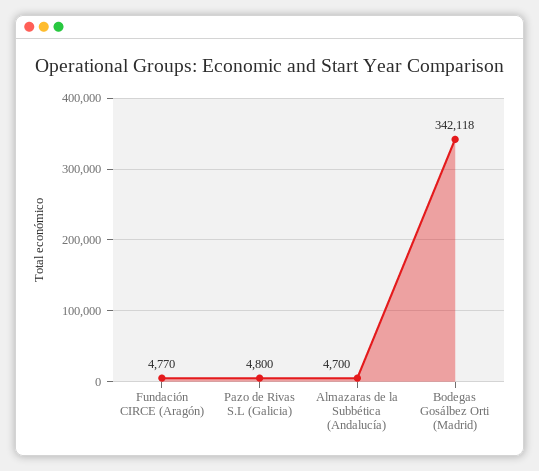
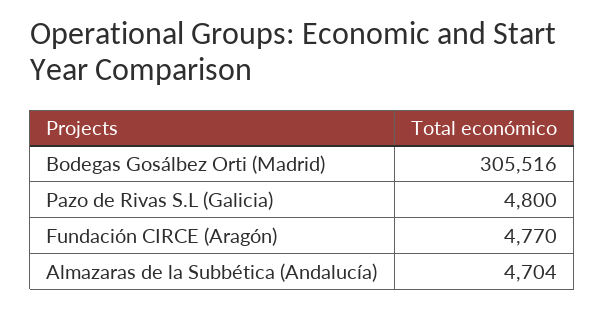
  {
    "Fundación CIRCE (Aragón)": 4770,
    "Pazo de Rivas S.L (Galicia)": 4800,
-   "Almazaras de la Subbética (Andalucía)": 4700,
+   "Almazaras de la Subbética (Andalucía)": 4704,
-   "Bodegas Gosálbez Orti (Madrid)": 342118
+   "Bodegas Gosálbez Orti (Madrid)": 305516
  }

